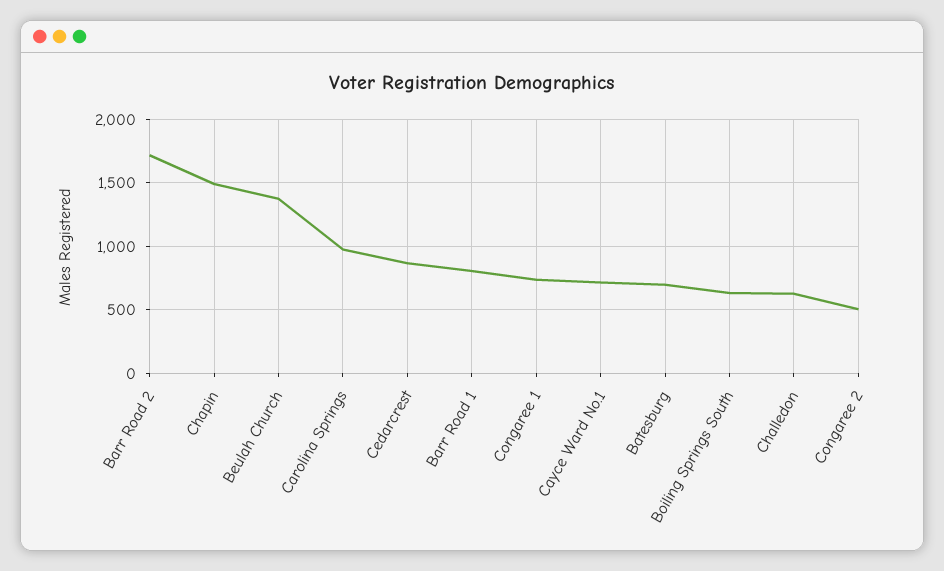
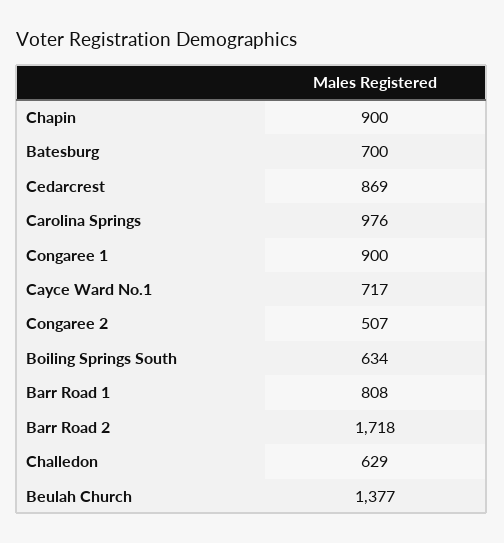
  {
    "Barr Road 2": 1718,
-   "Chapin": 1500,
+   "Chapin": 900,
    "Beulah Church": 1377,
    "Carolina Springs": 976,
    "Cedarcrest": 869,
    "Barr Road 1": 808,
-   "Congaree 1": 750,
+   "Congaree 1": 900,
    "Cayce Ward No.1": 717,
    "Batesburg": 700,
    "Boiling Springs South": 634,
    "Challedon": 629,
    "Congaree 2": 507
  }

